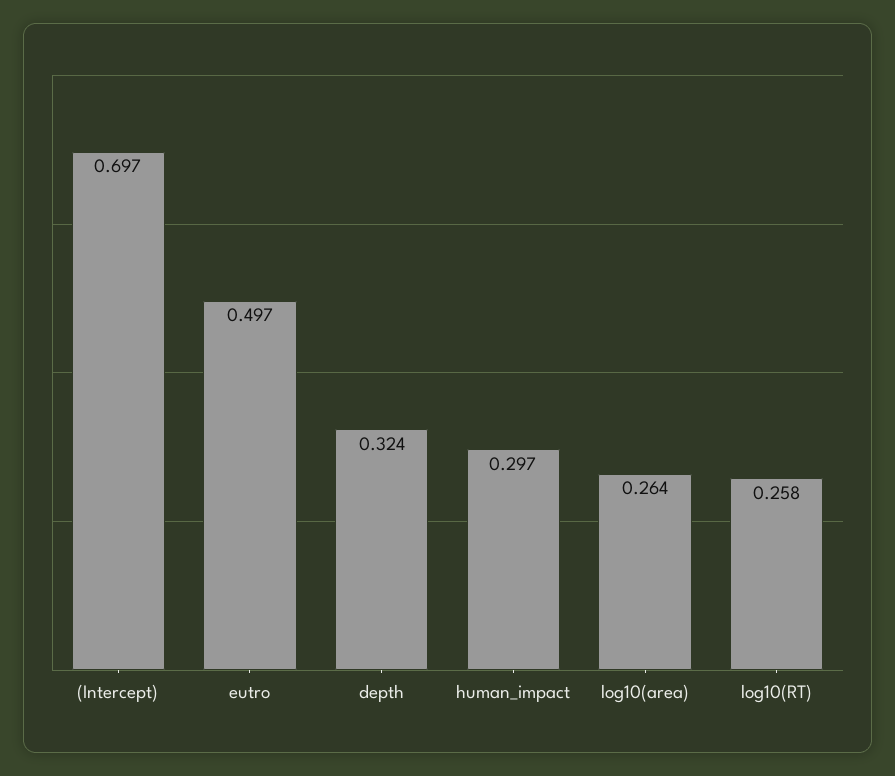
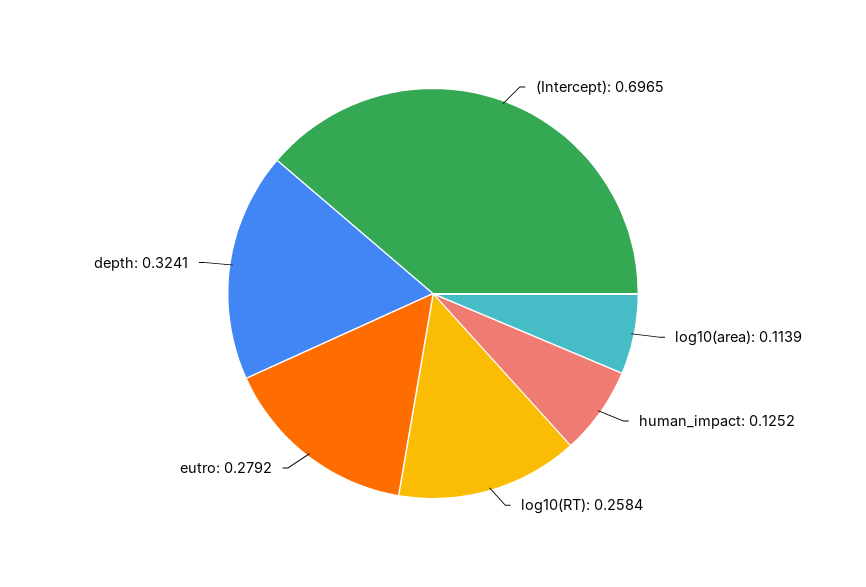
  {
    "(Intercept)": 0.6965,
-   "eutro": 0.497,
+   "eutro": 0.2792,
    "depth": 0.3241,
-   "human_impact": 0.297,
+   "human_impact": 0.1252,
-   "log10(area)": 0.264,
+   "log10(area)": 0.1139,
    "log10(RT)": 0.2584
  }

